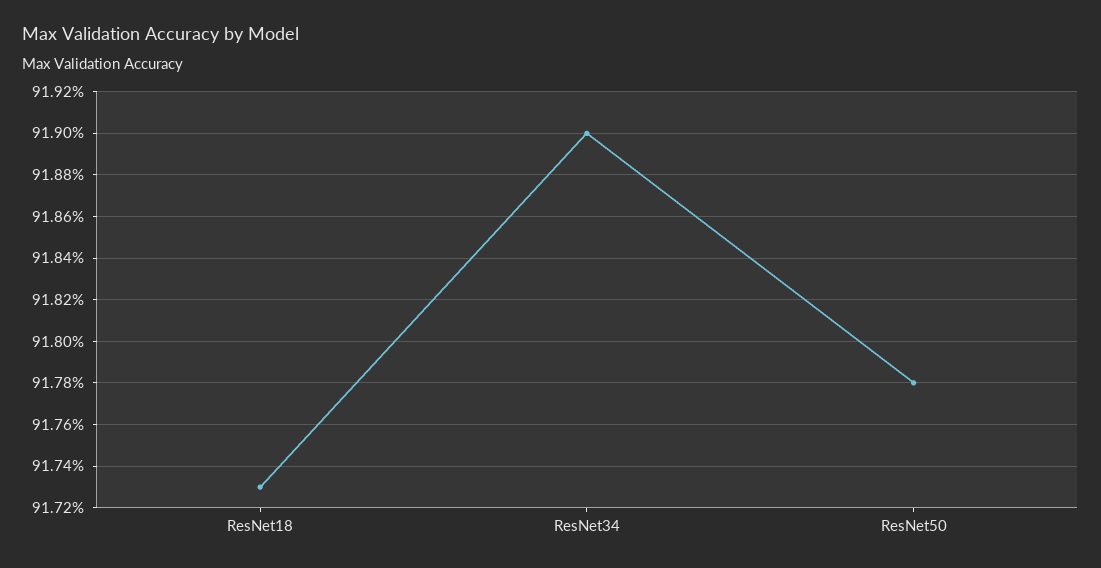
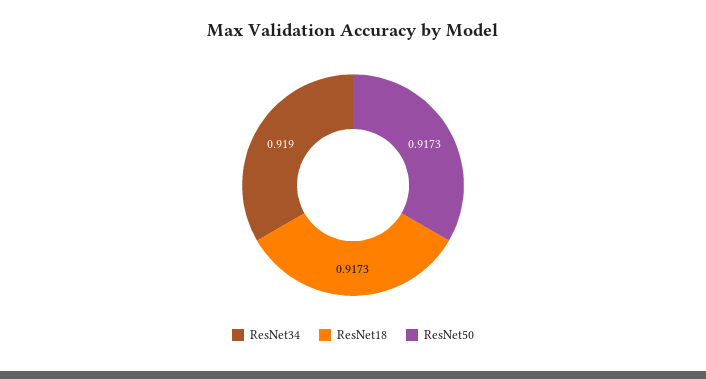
  {
    "ResNet18": 0.9173,
    "ResNet34": 0.919,
-   "ResNet50": 0.9178
+   "ResNet50": 0.9173
  }

